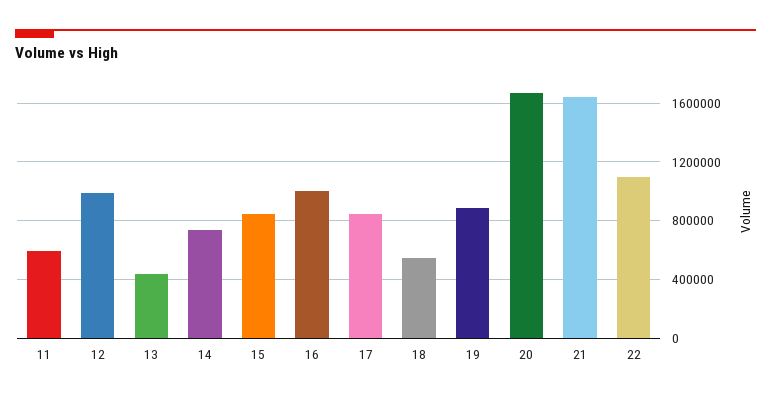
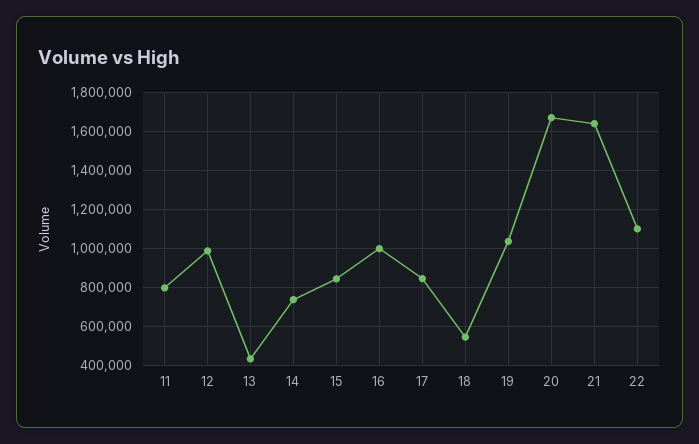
  {
-   "11": 600000,
+   "11": 800000,
    "12": 1000000,
    "13": 450000,
    "14": 750000,
    "15": 850000,
    "16": 1000000,
    "17": 850000,
    "18": 550000,
-   "19": 900000,
+   "19": 1050000,
    "20": 1650000,
    "21": 1650000,
    "22": 1100000
  }

